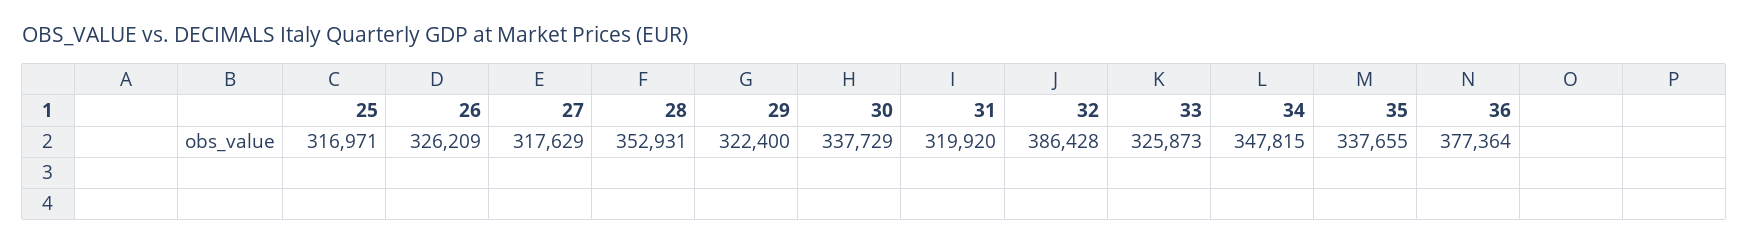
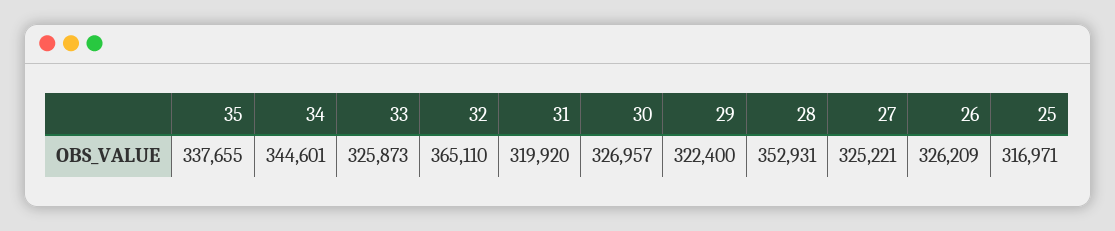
  {
    "25": 316971,
    "26": 326209,
-   "27": 317629,
+   "27": 325221,
    "28": 352931,
    "29": 322400,
-   "30": 337729,
+   "30": 326957,
    "31": 319920,
-   "32": 386428,
+   "32": 365110,
    "33": 325873,
-   "34": 347815,
+   "34": 344601,
-   "35": 337655,
+   "35": 337655
-   "36": 377364
  }

